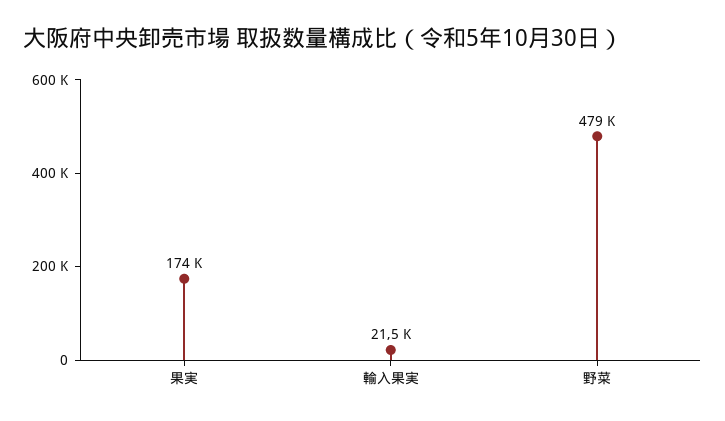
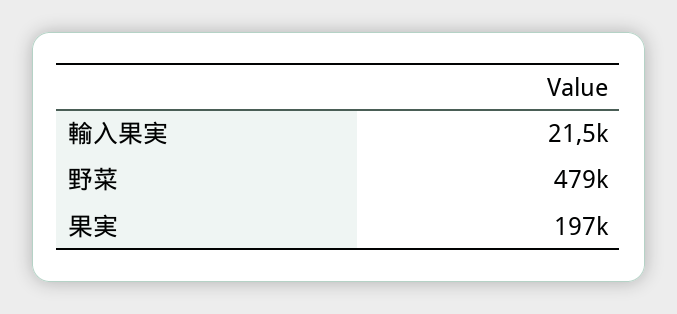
  {
-   "果実": 174000,
+   "果実": 197000,
    "輸入果実": 21500,
    "野菜": 479000
  }

